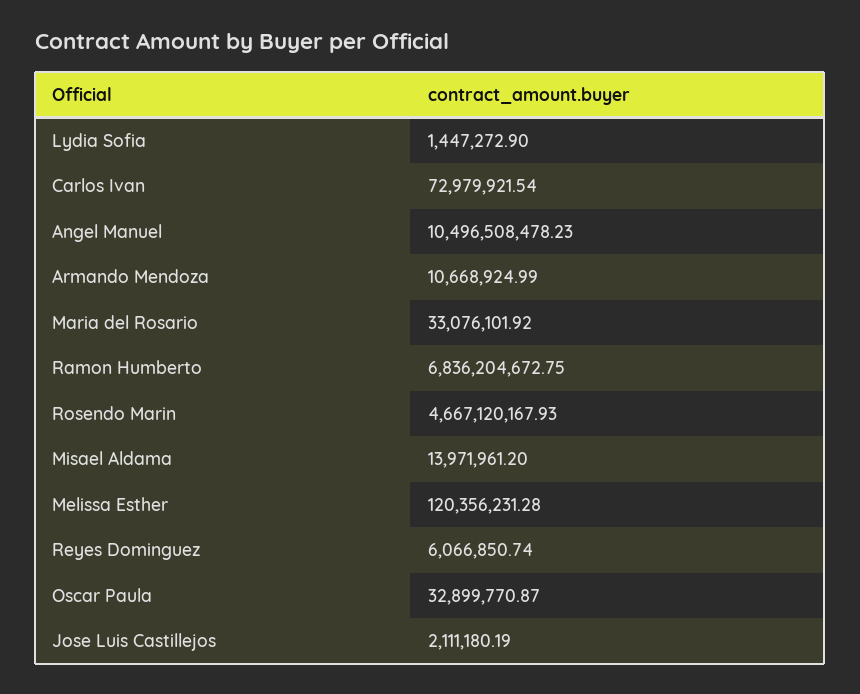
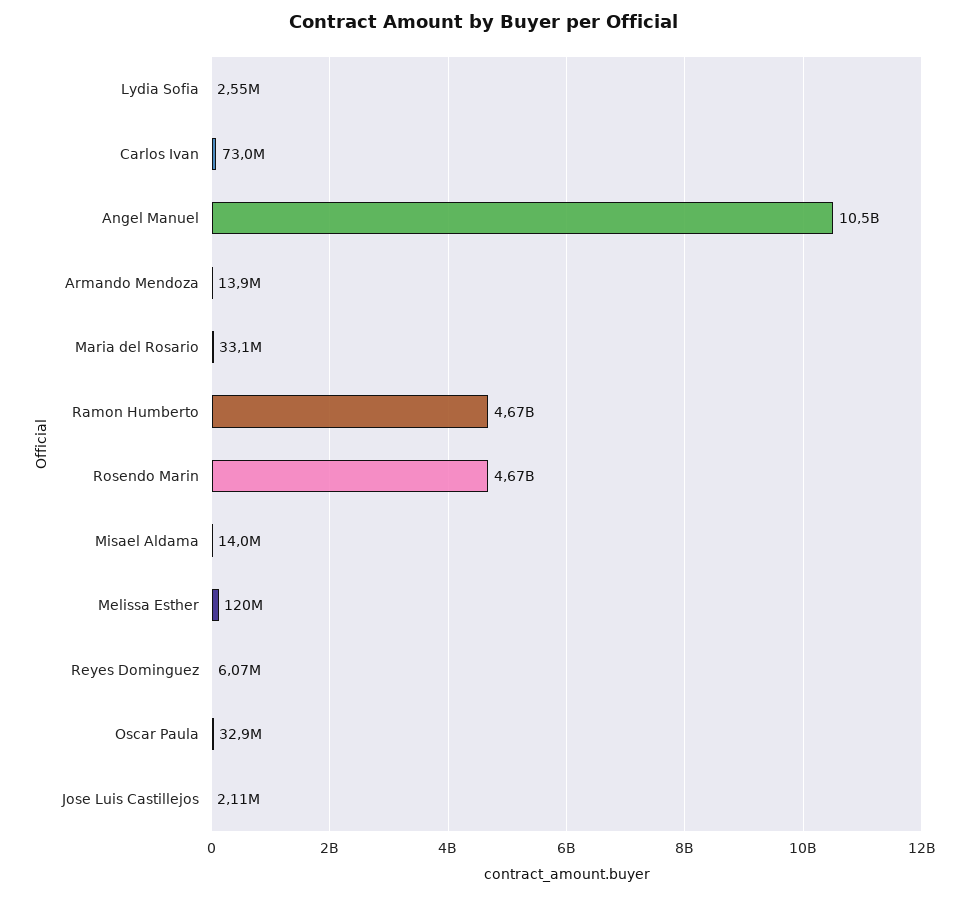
  {
-   "Lydia Sofia": 1447272.9,
+   "Lydia Sofia": 2550000,
    "Carlos Ivan": 72979921.54,
    "Angel Manuel": 10496508478.23,
-   "Armando Mendoza": 10668924.99,
+   "Armando Mendoza": 13900000,
    "Maria del Rosario": 33076101.92,
-   "Ramon Humberto": 6836204672.75,
+   "Ramon Humberto": 4670000000,
    "Rosendo Marin": 4667120167.93,
    "Misael Aldama": 13971961.2,
    "Melissa Esther": 120356231.28,
    "Reyes Dominguez": 6066850.74,
    "Oscar Paula": 32899770.87,
    "Jose Luis Castillejos": 2111180.19
  }

